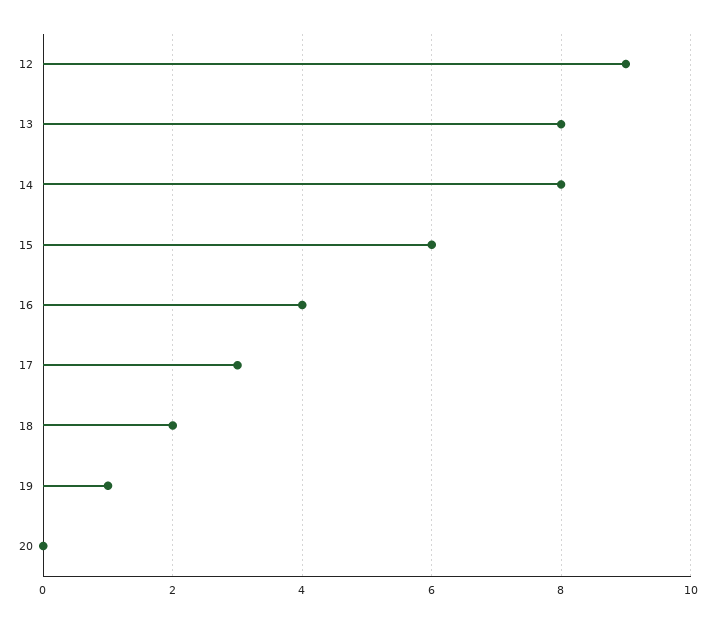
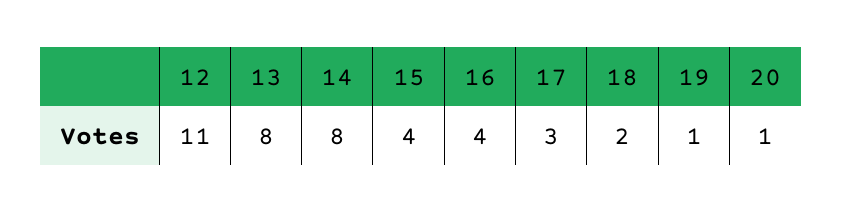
  {
-   "12": 9,
+   "12": 11,
    "13": 8,
    "14": 8,
-   "15": 6,
+   "15": 4,
    "16": 4,
    "17": 3,
    "18": 2,
    "19": 1,
-   "20": 0
+   "20": 1
  }

